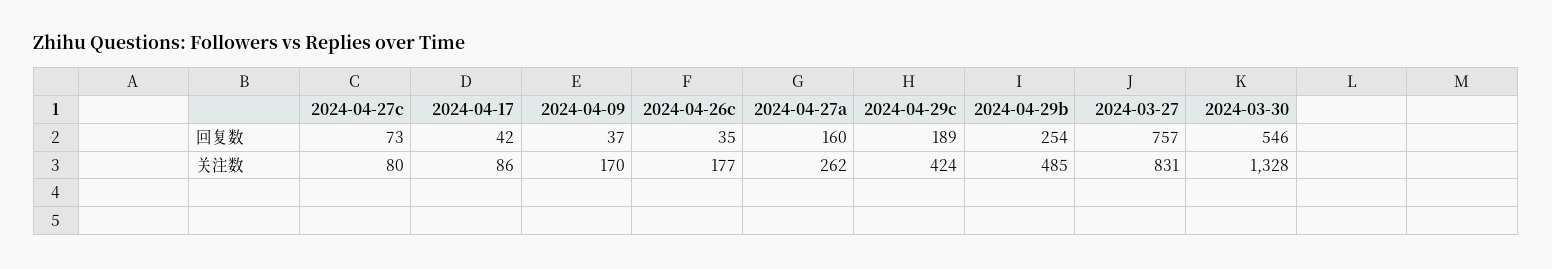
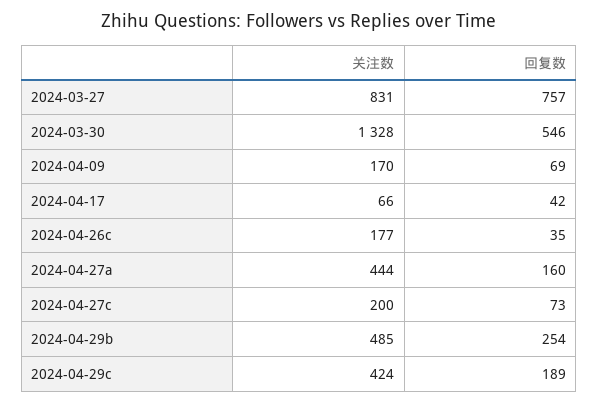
  {
    "2024-04-27c": {
      "回复数": 73,
-     "关注数": 80
+     "关注数": 200
    },
    "2024-04-17": {
      "回复数": 42,
-     "关注数": 86
+     "关注数": 66
    },
    "2024-04-09": {
-     "回复数": 37,
+     "回复数": 69,
      "关注数": 170
    },
    "2024-04-26c": {
      "回复数": 35,
      "关注数": 177
    },
    "2024-04-27a": {
      "回复数": 160,
-     "关注数": 262
+     "关注数": 444
    },
    "2024-04-29c": {
      "回复数": 189,
      "关注数": 424
    },
    "2024-04-29b": {
      "回复数": 254,
      "关注数": 485
    },
    "2024-03-27": {
      "回复数": 757,
      "关注数": 831
    },
    "2024-03-30": {
      "回复数": 546,
      "关注数": 1328
    }
  }

